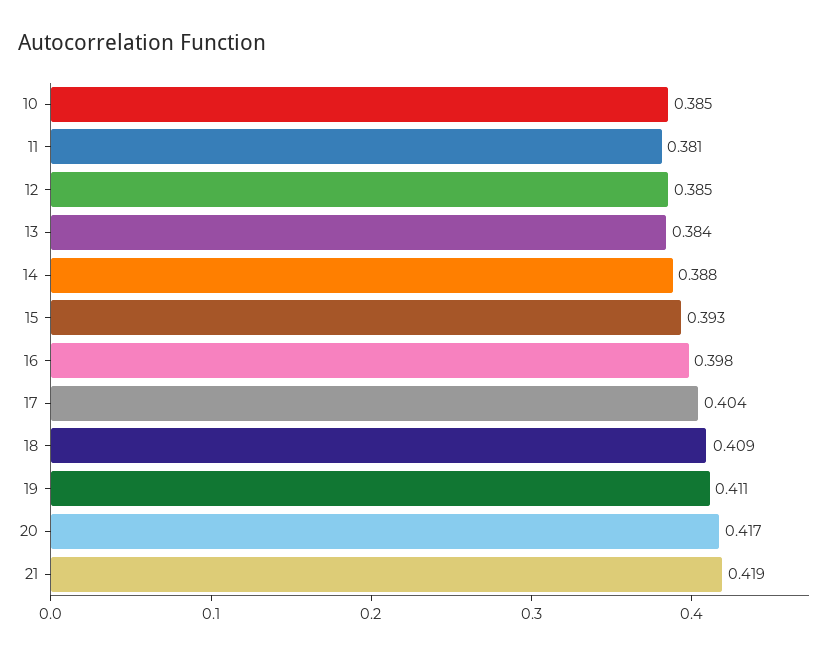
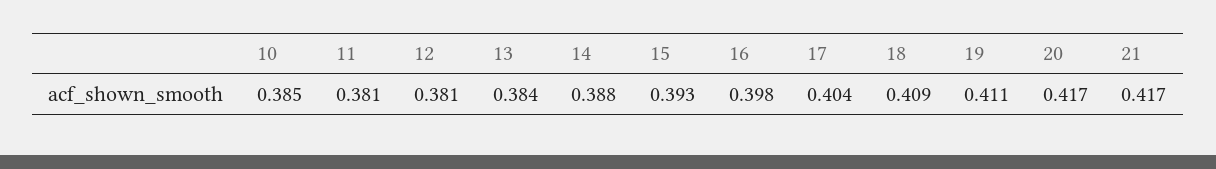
  {
    "10": 0.385,
    "11": 0.381,
-   "12": 0.385,
+   "12": 0.381,
    "13": 0.384,
    "14": 0.388,
    "15": 0.393,
    "16": 0.398,
    "17": 0.404,
    "18": 0.409,
    "19": 0.411,
    "20": 0.417,
-   "21": 0.419
+   "21": 0.417
  }

